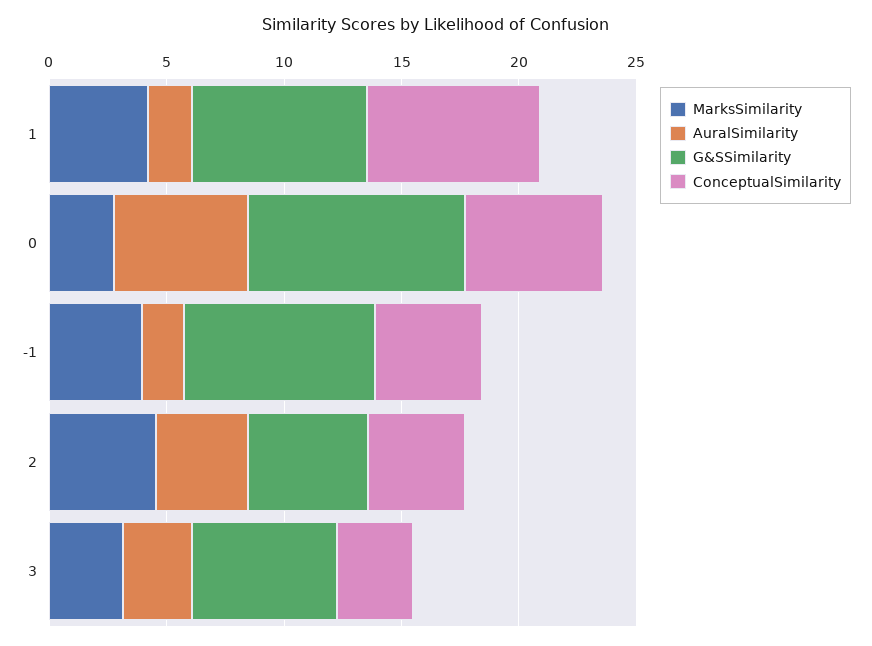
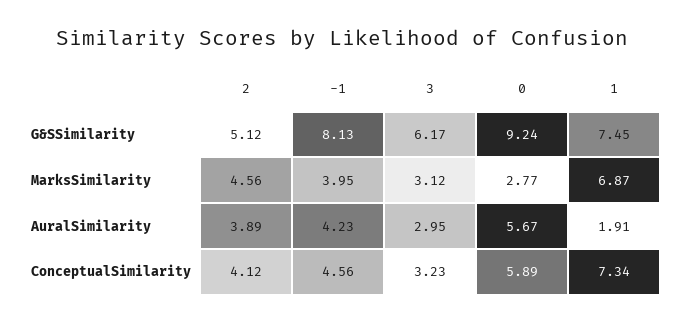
  {
    "MarksSimilarity": {
-     "1": 4,
+     "1": 6.87,
      "0": 2.77,
      "-1": 3.95,
      "2": 4.56,
      "3": 3.12
    },
    "AuralSimilarity": {
      "1": 1.91,
      "0": 5.67,
-     "-1": 2,
+     "-1": 4.23,
      "2": 3.89,
      "3": 2.95
    },
    "G&SSimilarity": {
      "1": 7.45,
      "0": 9.24,
      "-1": 8.13,
      "2": 5.12,
      "3": 6.17
    },
    "ConceptualSimilarity": {
      "1": 7.34,
      "0": 5.89,
      "-1": 4.56,
      "2": 4.12,
      "3": 3.23
    }
  }

